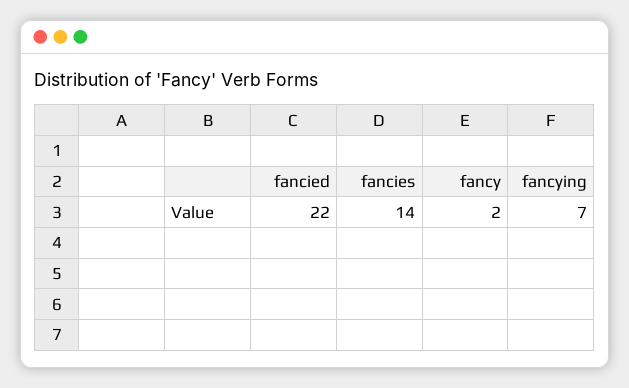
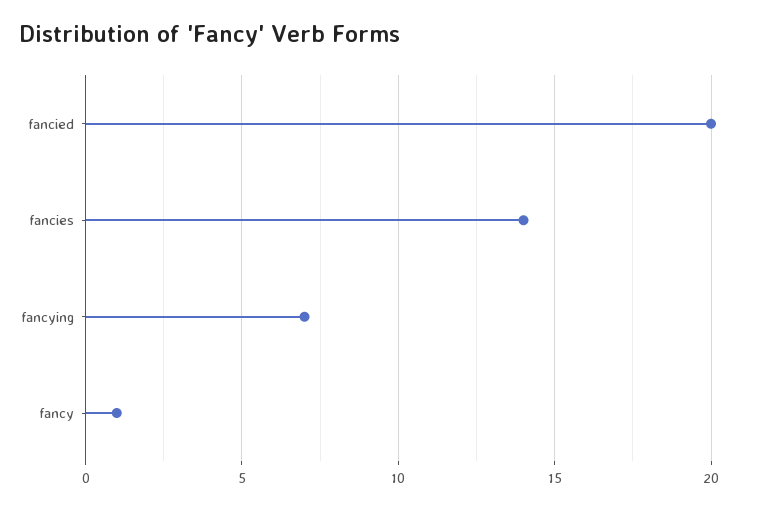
  {
-   "fancied": 22,
+   "fancied": 20,
    "fancies": 14,
-   "fancy": 2,
+   "fancy": 1,
    "fancying": 7
  }

